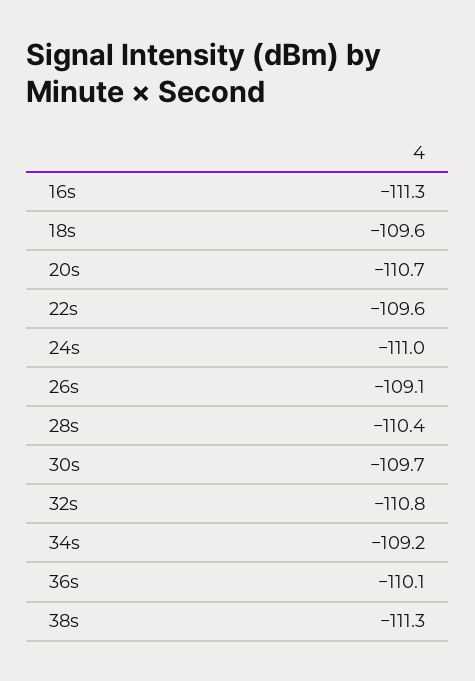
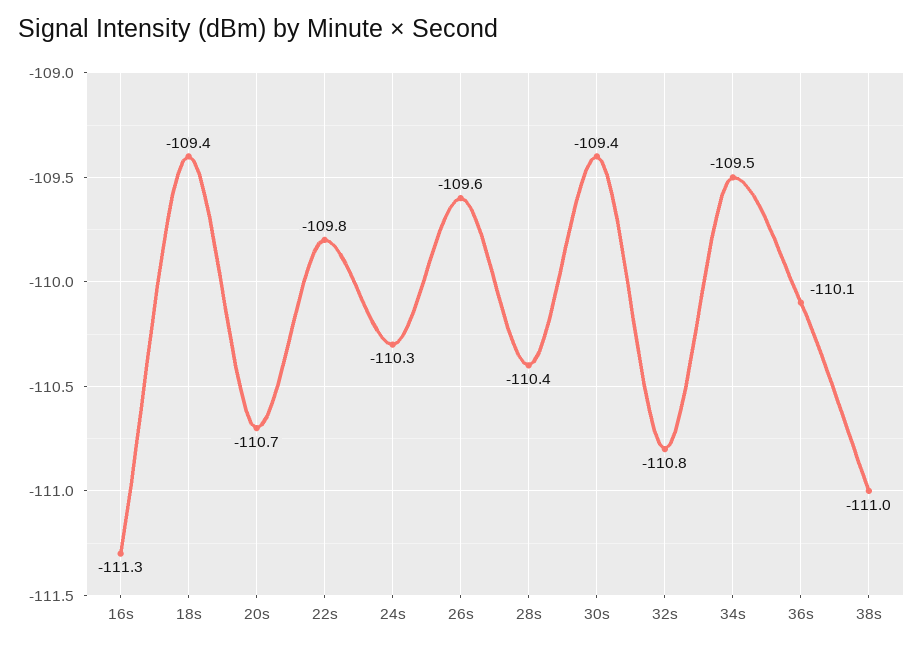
  {
    "16s": -111.3,
-   "18s": -109.6,
+   "18s": -109.4,
    "20s": -110.7,
-   "22s": -109.6,
+   "22s": -109.8,
-   "24s": -111,
+   "24s": -110.3,
-   "26s": -109.1,
+   "26s": -109.6,
    "28s": -110.4,
-   "30s": -109.7,
+   "30s": -109.4,
    "32s": -110.8,
-   "34s": -109.2,
+   "34s": -109.5,
    "36s": -110.1,
-   "38s": -111.3
+   "38s": -111
  }

